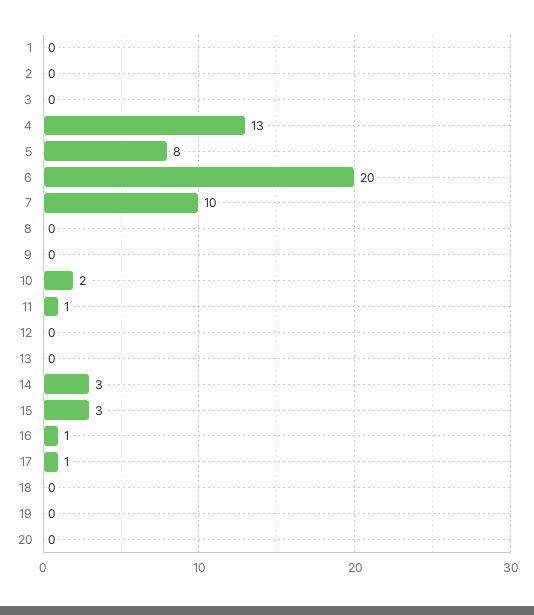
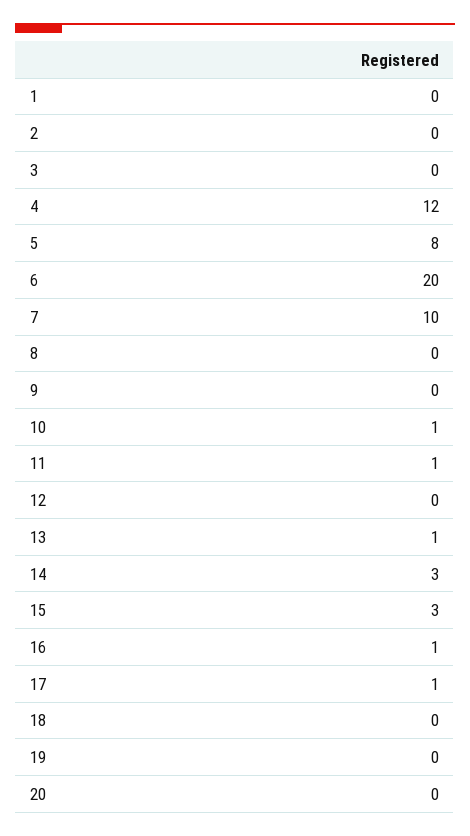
  {
    "1": 0,
    "2": 0,
    "3": 0,
-   "4": 13,
+   "4": 12,
    "5": 8,
    "6": 20,
    "7": 10,
    "8": 0,
    "9": 0,
-   "10": 2,
+   "10": 1,
    "11": 1,
    "12": 0,
-   "13": 0,
+   "13": 1,
    "14": 3,
    "15": 3,
    "16": 1,
    "17": 1,
    "18": 0,
    "19": 0,
    "20": 0
  }

